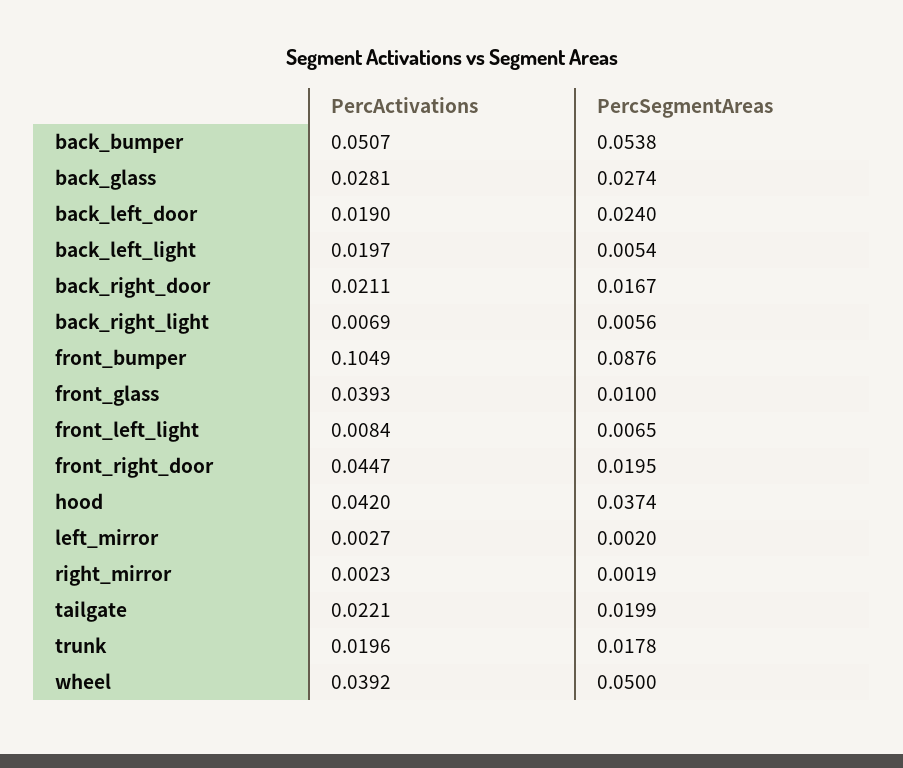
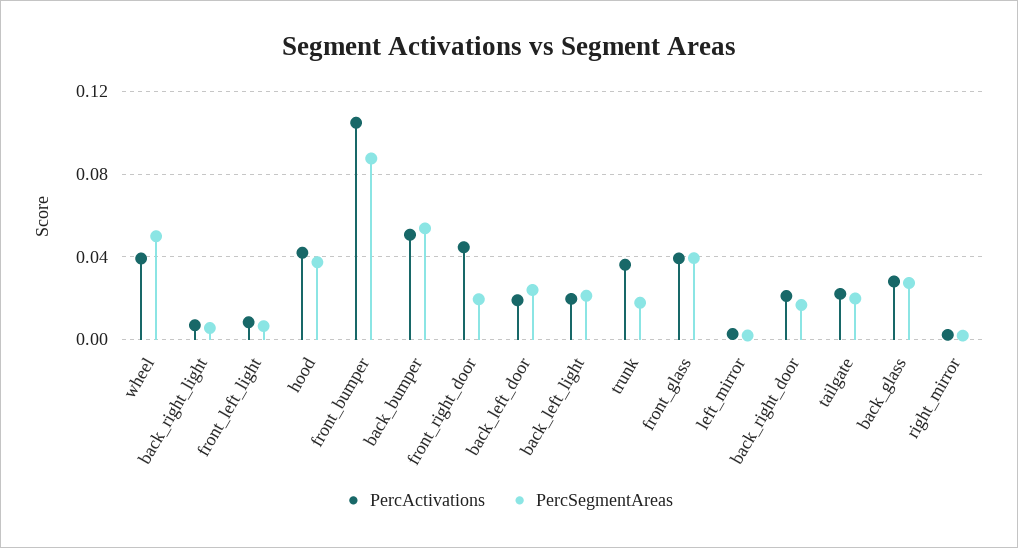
  {
    "PercActivations": {
      "back_bumper": 0.0507,
      "back_glass": 0.0281,
      "back_left_door": 0.019,
      "back_left_light": 0.0197,
      "back_right_door": 0.0211,
      "back_right_light": 0.0069,
      "front_bumper": 0.1049,
      "front_glass": 0.0393,
      "front_left_light": 0.0084,
      "front_right_door": 0.0447,
      "hood": 0.042,
      "left_mirror": 0.0027,
      "right_mirror": 0.0023,
      "tailgate": 0.0221,
-     "trunk": 0.0196,
+     "trunk": 0.035,
      "wheel": 0.0392
    },
    "PercSegmentAreas": {
      "back_bumper": 0.0538,
      "back_glass": 0.0274,
      "back_left_door": 0.024,
-     "back_left_light": 0.0054,
+     "back_left_light": 0.02,
      "back_right_door": 0.0167,
      "back_right_light": 0.0056,
      "front_bumper": 0.0876,
-     "front_glass": 0.01,
+     "front_glass": 0.04,
      "front_left_light": 0.0065,
      "front_right_door": 0.0195,
      "hood": 0.0374,
      "left_mirror": 0.002,
      "right_mirror": 0.0019,
      "tailgate": 0.0199,
      "trunk": 0.0178,
      "wheel": 0.05
    }
  }

